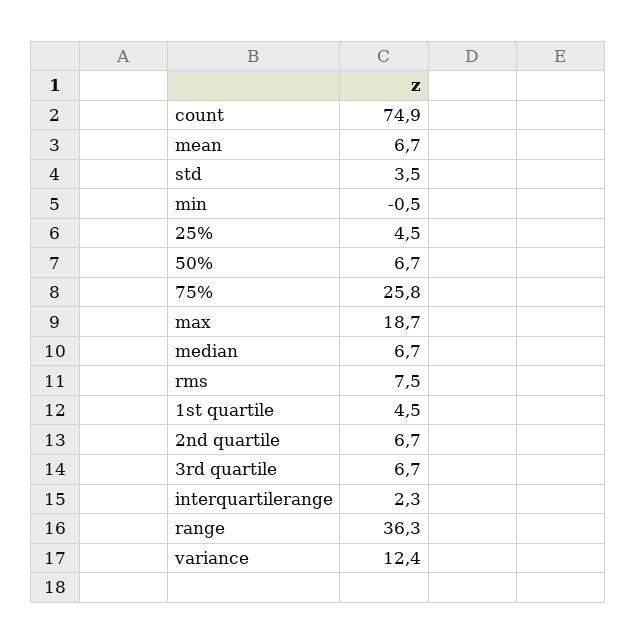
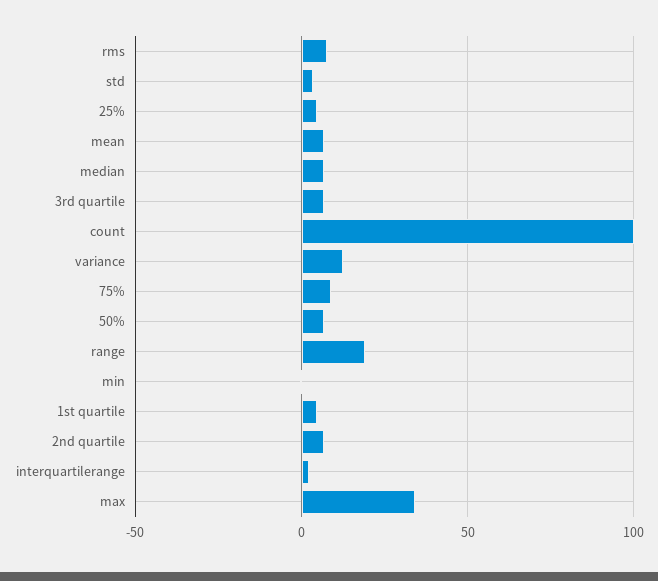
  {
-   "count": 74.9,
+   "count": 100,
    "mean": 6.7,
    "std": 3.5,
    "min": -0.5,
    "25%": 4.5,
    "50%": 6.7,
-   "75%": 25.8,
+   "75%": 10,
-   "max": 18.7,
+   "max": 35,
    "median": 6.7,
    "rms": 7.5,
    "1st quartile": 4.5,
    "2nd quartile": 6.7,
    "3rd quartile": 6.7,
    "interquartilerange": 2.3,
-   "range": 36.3,
+   "range": 20,
    "variance": 12.4
  }

